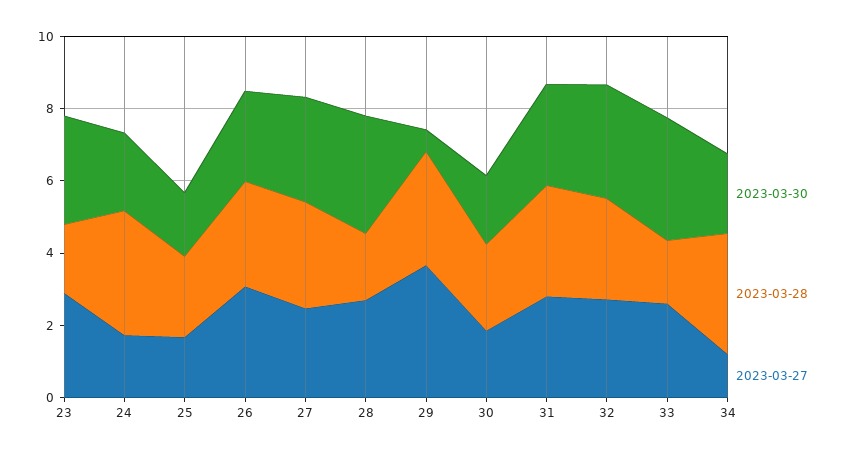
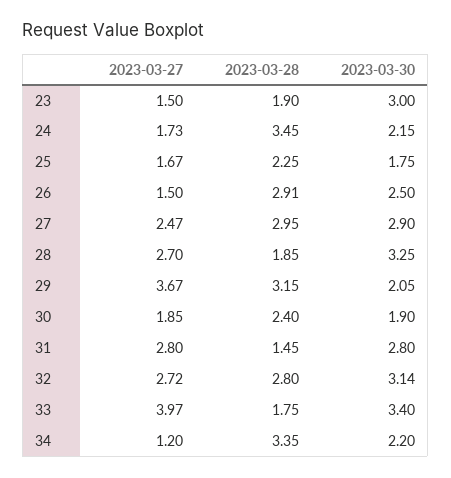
  {
    "2023-03-30": {
      "23": 3,
      "24": 2.15,
      "25": 1.75,
      "26": 2.5,
      "27": 2.9,
      "28": 3.25,
-     "29": 0.5,
+     "29": 2.05,
      "30": 1.9,
      "31": 2.8,
      "32": 3.14,
      "33": 3.4,
      "34": 2.2
    },
    "2023-03-28": {
      "23": 1.9,
      "24": 3.45,
      "25": 2.25,
      "26": 2.91,
      "27": 2.95,
      "28": 1.85,
      "29": 3.15,
      "30": 2.4,
-     "31": 3,
+     "31": 1.45,
      "32": 2.8,
      "33": 1.75,
      "34": 3.35
    },
    "2023-03-27": {
-     "23": 3,
+     "23": 1.5,
      "24": 1.73,
      "25": 1.67,
-     "26": 3,
+     "26": 1.5,
      "27": 2.47,
      "28": 2.7,
      "29": 3.67,
      "30": 1.85,
      "31": 2.8,
      "32": 2.72,
-     "33": 2.5,
+     "33": 3.97,
      "34": 1.2
    }
  }

